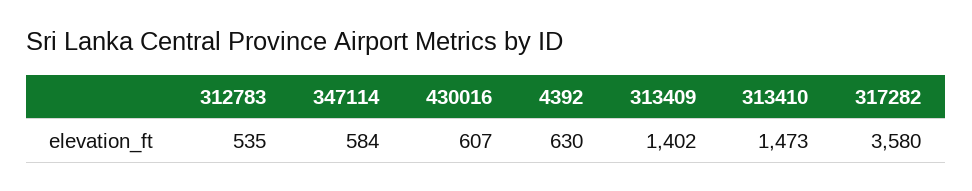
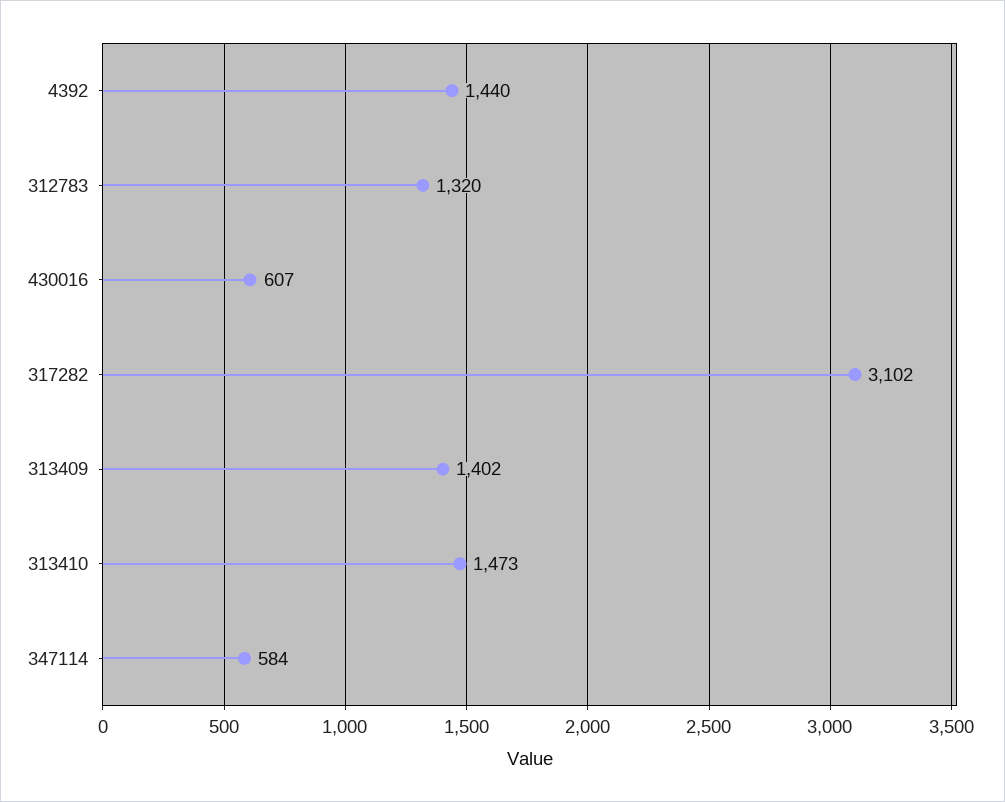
  {
-   "312783": 535,
+   "312783": 1320,
    "347114": 584,
    "430016": 607,
-   "4392": 630,
+   "4392": 1440,
    "313409": 1402,
    "313410": 1473,
-   "317282": 3580
+   "317282": 3102
  }

